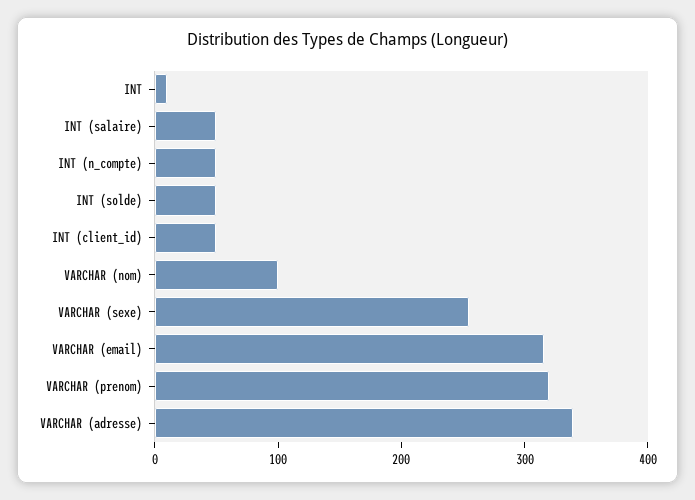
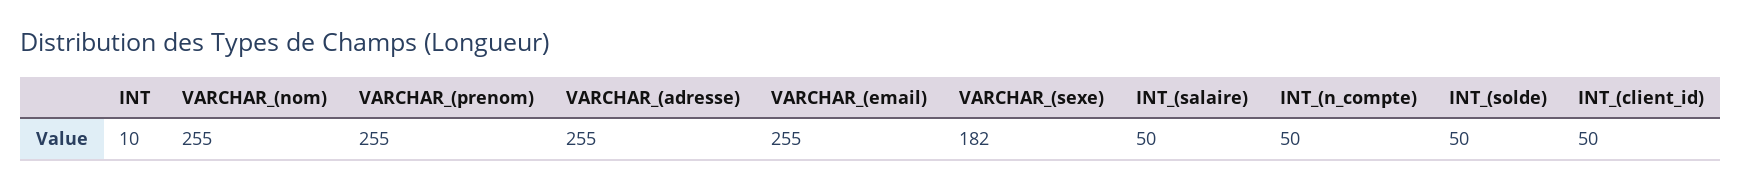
  {
    "INT": 10,
    "INT (salaire)": 50,
    "INT (n_compte)": 50,
    "INT (solde)": 50,
    "INT (client_id)": 50,
-   "VARCHAR (nom)": 100,
+   "VARCHAR (nom)": 255,
-   "VARCHAR (sexe)": 260,
+   "VARCHAR (sexe)": 182,
-   "VARCHAR (email)": 320,
+   "VARCHAR (email)": 255,
-   "VARCHAR (prenom)": 320,
+   "VARCHAR (prenom)": 255,
-   "VARCHAR (adresse)": 340
+   "VARCHAR (adresse)": 255
  }

